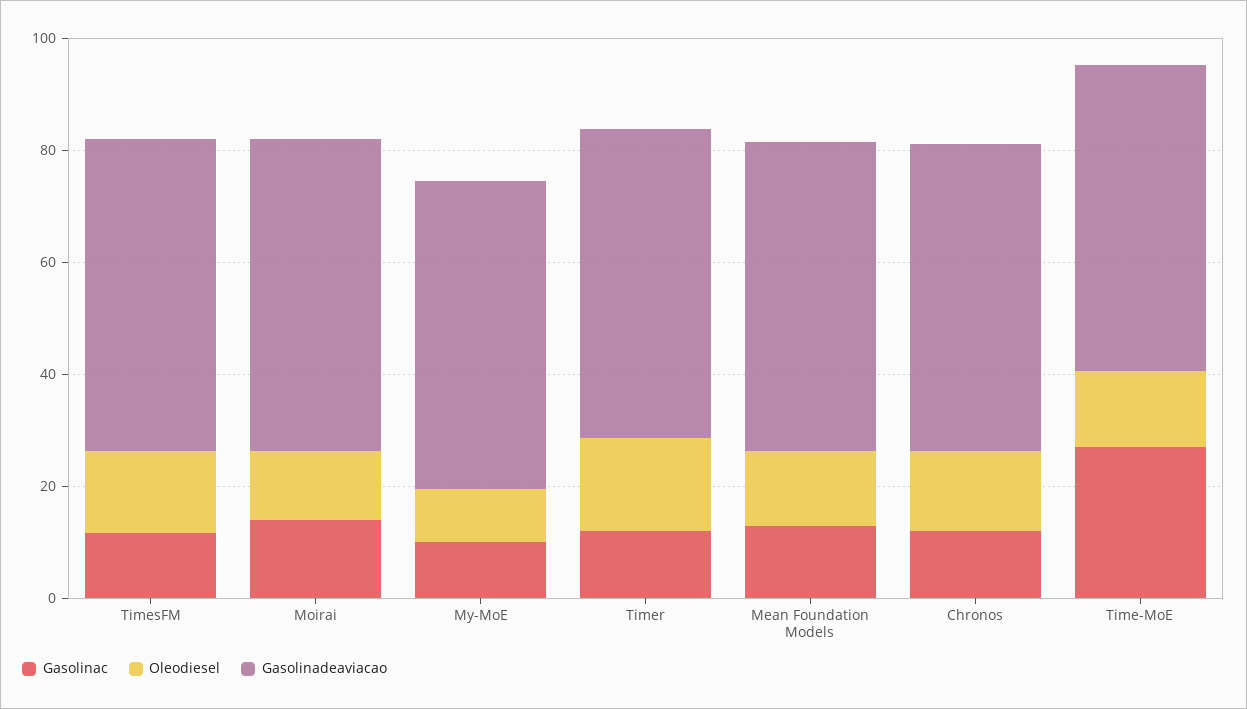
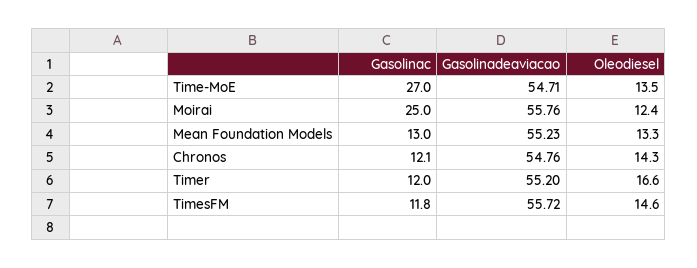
  {
    "Gasolinac": {
      "TimesFM": 11.8,
-     "Moirai": 15,
+     "Moirai": 25,
-     "My-MoE": 10,
      "Timer": 12,
      "Mean Foundation Models": 13,
      "Chronos": 12.1,
      "Time-MoE": 27
    },
    "Oleodiesel": {
      "TimesFM": 14.6,
      "Moirai": 12.4,
-     "My-MoE": 10,
      "Timer": 16.6,
      "Mean Foundation Models": 13.3,
      "Chronos": 14.3,
      "Time-MoE": 13.5
    },
    "Gasolinadeaviacao": {
      "TimesFM": 55.72,
      "Moirai": 55.76,
-     "My-MoE": 55,
      "Timer": 55.2,
      "Mean Foundation Models": 55.23,
      "Chronos": 54.76,
      "Time-MoE": 54.71
    }
  }

